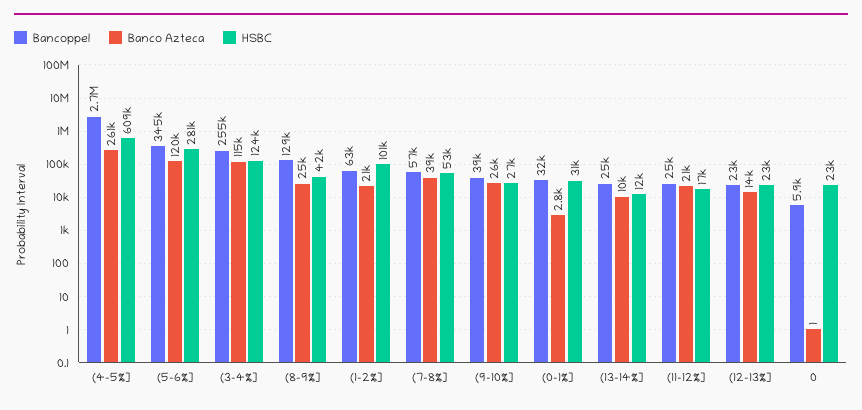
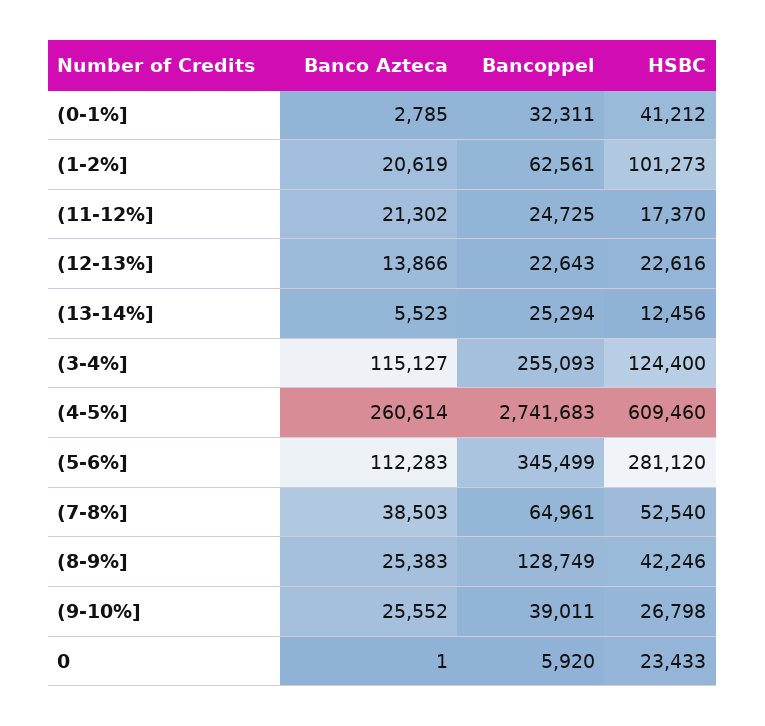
  {
    "Bancoppel": {
      "(4-5%]": 2741683,
      "(5-6%]": 345499,
      "(3-4%]": 255093,
      "(8-9%]": 128749,
      "(1-2%]": 62561,
-     "(7-8%]": 57000,
+     "(7-8%]": 64961,
      "(9-10%]": 39011,
      "(0-1%]": 32311,
      "(13-14%]": 25294,
      "(11-12%]": 24725,
      "(12-13%]": 22643,
      "0": 5920
    },
    "Banco Azteca": {
      "(4-5%]": 260614,
-     "(5-6%]": 120000,
+     "(5-6%]": 112283,
      "(3-4%]": 115127,
      "(8-9%]": 25383,
      "(1-2%]": 20619,
      "(7-8%]": 38503,
      "(9-10%]": 25552,
      "(0-1%]": 2785,
-     "(13-14%]": 10000,
+     "(13-14%]": 5523,
      "(11-12%]": 21302,
      "(12-13%]": 13866,
      "0": 1
    },
    "HSBC": {
      "(4-5%]": 609460,
      "(5-6%]": 281120,
      "(3-4%]": 124400,
      "(8-9%]": 42246,
      "(1-2%]": 101273,
      "(7-8%]": 52540,
      "(9-10%]": 26798,
-     "(0-1%]": 31000,
+     "(0-1%]": 41212,
      "(13-14%]": 12456,
      "(11-12%]": 17370,
      "(12-13%]": 22616,
      "0": 23433
    }
  }

